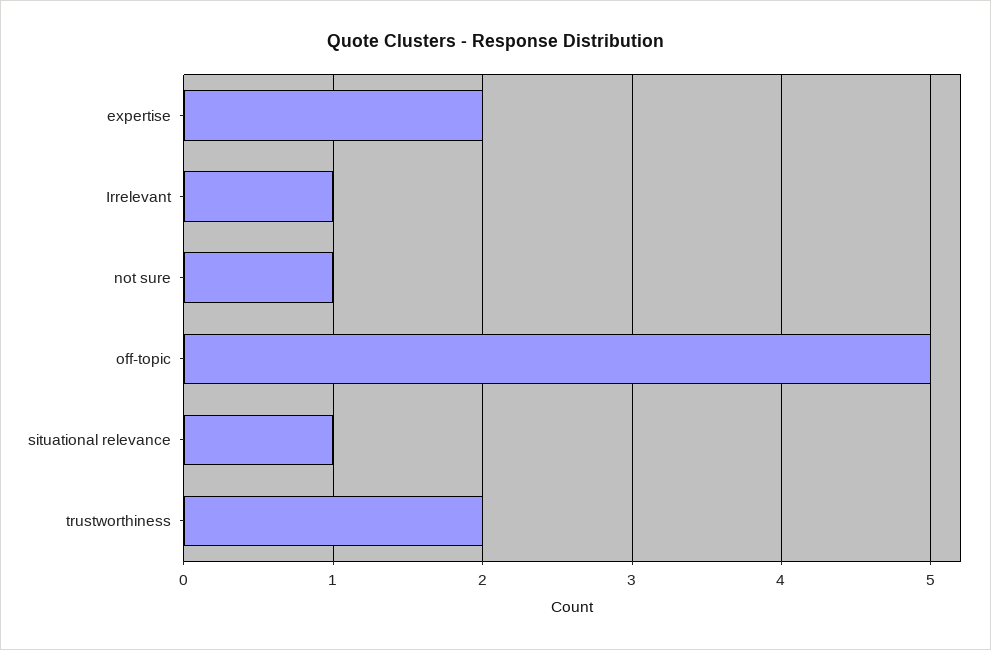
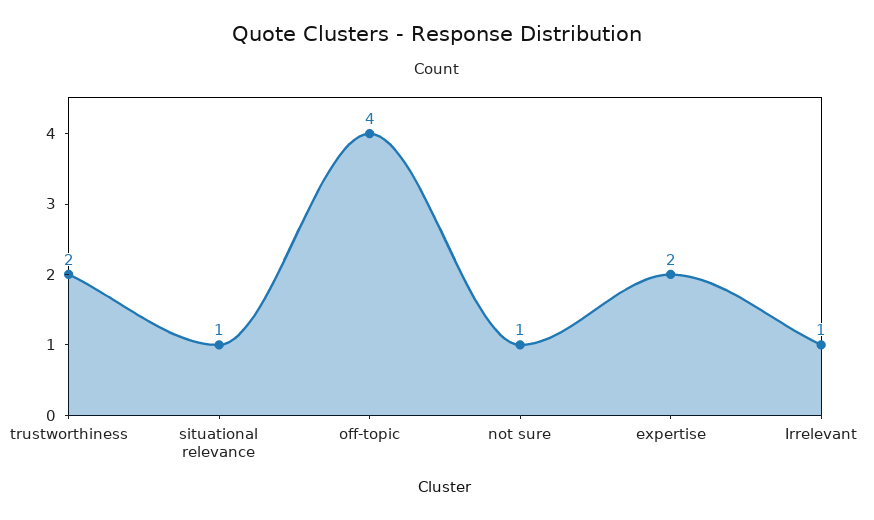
  {
    "expertise": 2,
    "Irrelevant": 1,
    "not sure": 1,
-   "off-topic": 5,
+   "off-topic": 4,
    "situational relevance": 1,
    "trustworthiness": 2
  }

